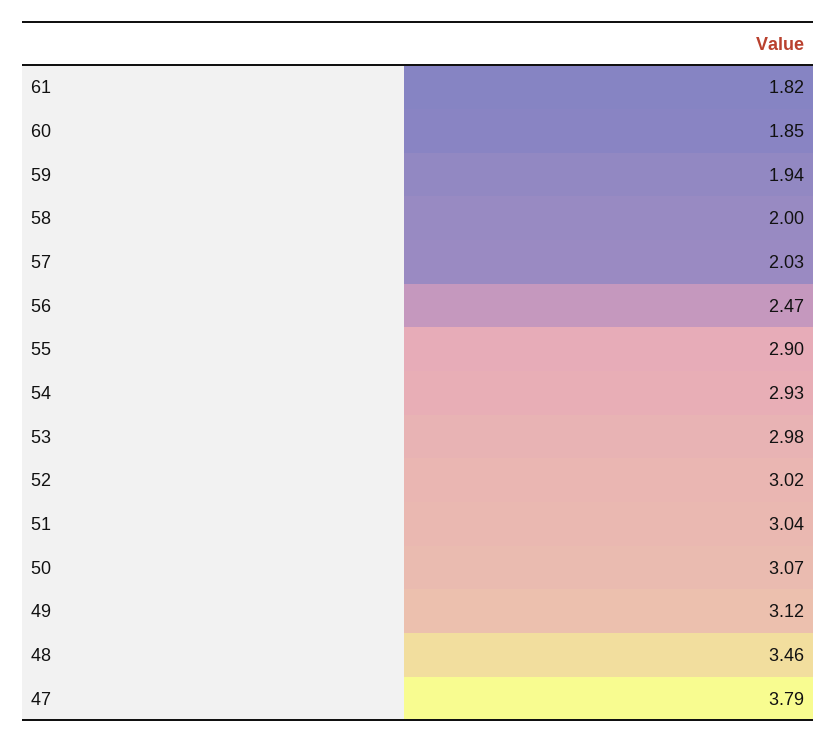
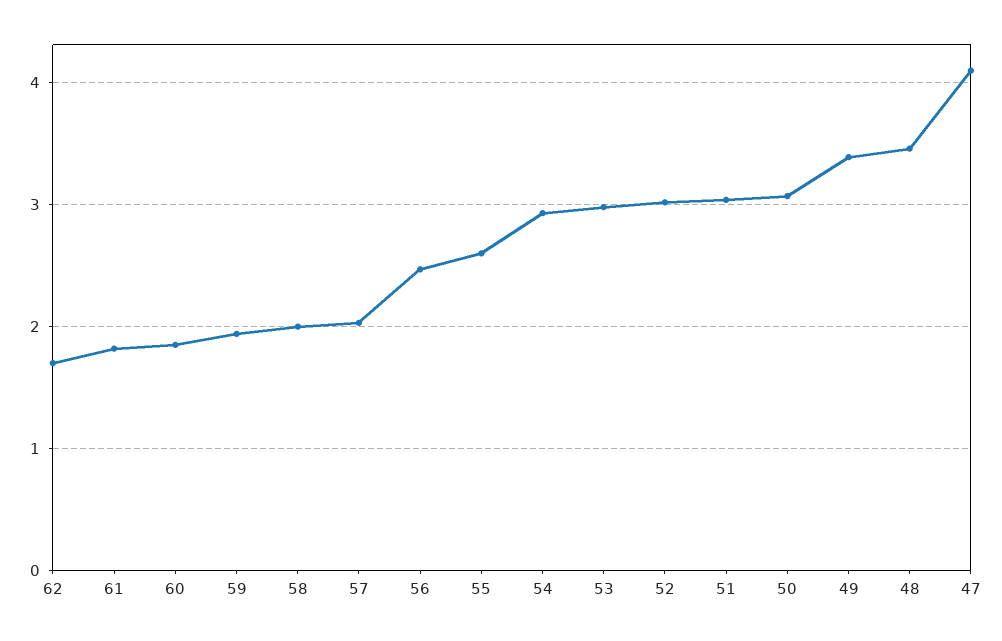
  {
    "61": 1.82,
    "60": 1.85,
    "59": 1.94,
    "58": 2,
    "57": 2.03,
    "56": 2.47,
-   "55": 2.9,
+   "55": 2.6,
    "54": 2.93,
    "53": 2.98,
    "52": 3.02,
    "51": 3.04,
    "50": 3.07,
-   "49": 3.12,
+   "49": 3.4,
    "48": 3.46,
-   "47": 3.79
+   "47": 4.1,
+   "62": 1.7
  }

